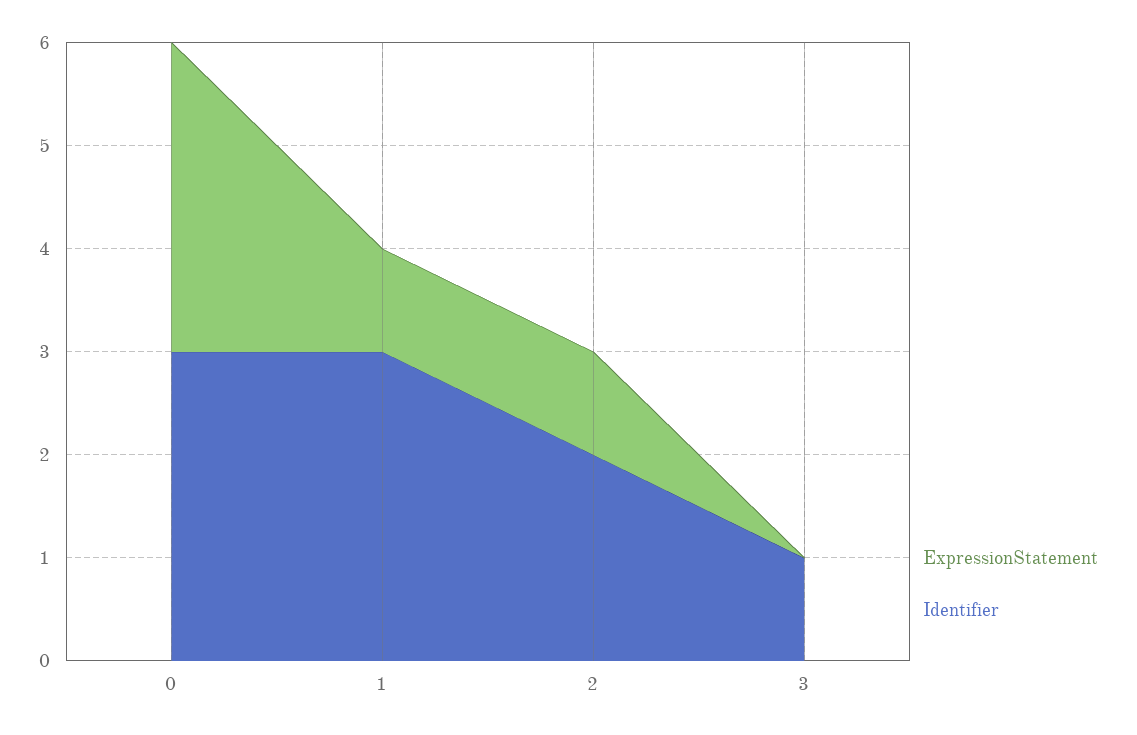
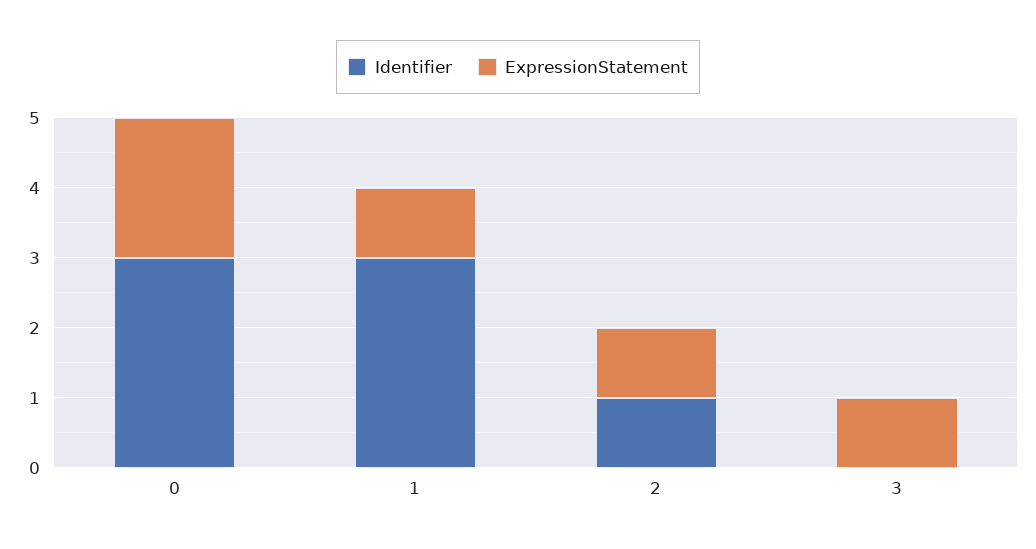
  {
    "ExpressionStatement": {
-     "0": 3,
+     "0": 2,
      "1": 1,
      "2": 1,
-     "3": 0
+     "3": 1
    },
    "Identifier": {
      "0": 3,
      "1": 3,
-     "2": 2,
+     "2": 1,
-     "3": 1
+     "3": 0
    }
  }

